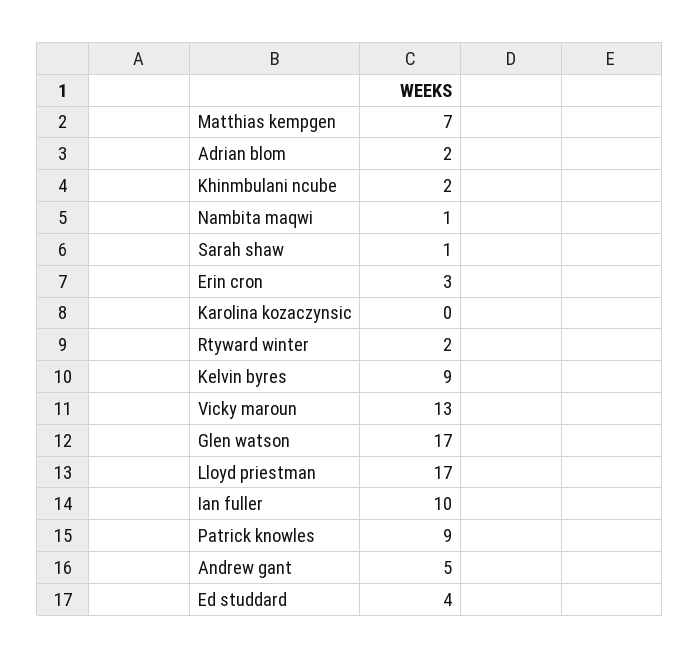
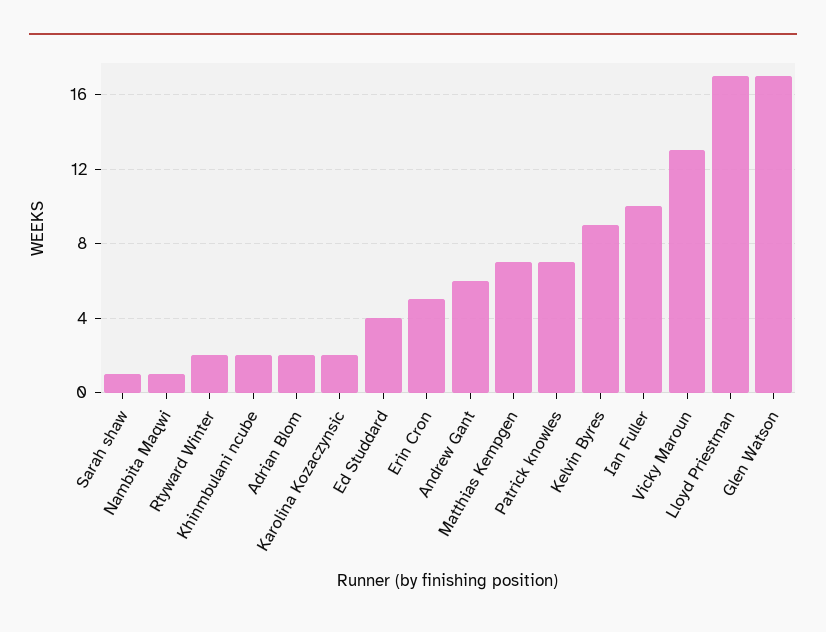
  {
    "Matthias kempgen": 7,
    "Adrian blom": 2,
    "Khinmbulani ncube": 2,
    "Nambita maqwi": 1,
    "Sarah shaw": 1,
-   "Erin cron": 3,
+   "Erin cron": 5,
-   "Karolina kozaczynsic": 0,
+   "Karolina kozaczynsic": 2,
    "Rtyward winter": 2,
    "Kelvin byres": 9,
    "Vicky maroun": 13,
    "Glen watson": 17,
    "Lloyd priestman": 17,
    "Ian fuller": 10,
-   "Patrick knowles": 9,
+   "Patrick knowles": 7,
-   "Andrew gant": 5,
+   "Andrew gant": 6,
    "Ed studdard": 4
  }

